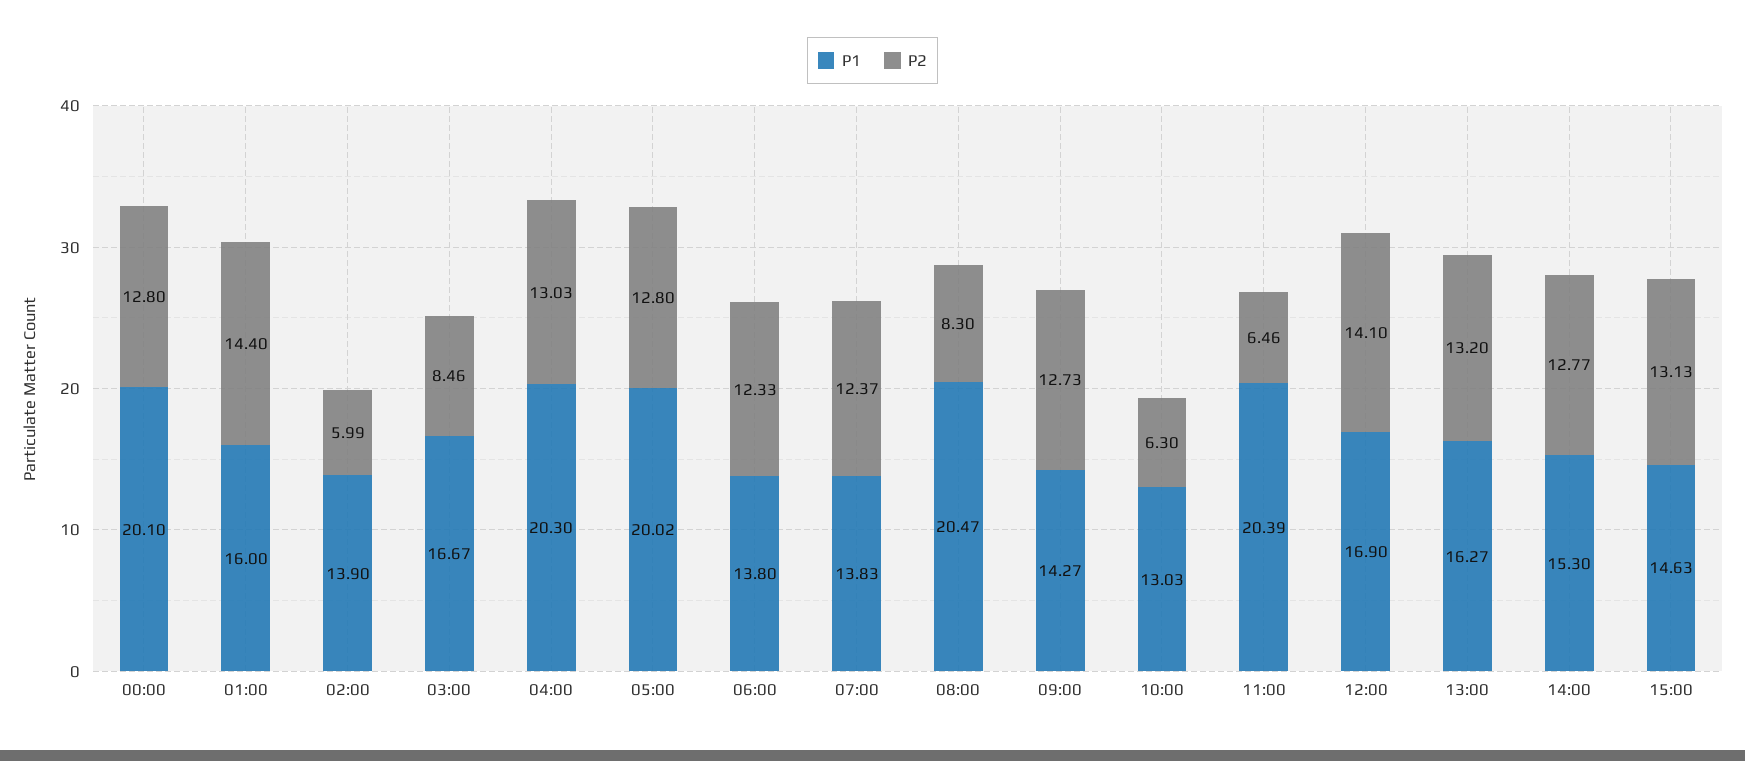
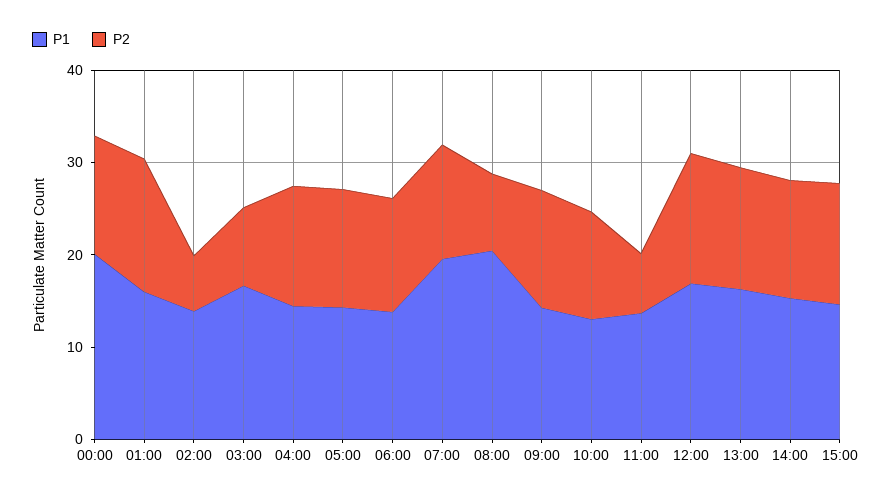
  {
    "P1": {
      "00:00": 20.1,
      "01:00": 16,
      "02:00": 13.9,
      "03:00": 16.67,
-     "04:00": 20.3,
+     "04:00": 14,
-     "05:00": 20.02,
+     "05:00": 14,
      "06:00": 13.8,
-     "07:00": 13.83,
+     "07:00": 20,
      "08:00": 20.47,
      "09:00": 14.27,
      "10:00": 13.03,
-     "11:00": 20.39,
+     "11:00": 14,
      "12:00": 16.9,
      "13:00": 16.27,
      "14:00": 15.3,
      "15:00": 14.63
    },
    "P2": {
      "00:00": 12.8,
      "01:00": 14.4,
      "02:00": 5.99,
      "03:00": 8.46,
      "04:00": 13.03,
      "05:00": 12.8,
      "06:00": 12.33,
      "07:00": 12.37,
      "08:00": 8.3,
      "09:00": 12.73,
-     "10:00": 6.3,
+     "10:00": 12,
      "11:00": 6.46,
      "12:00": 14.1,
      "13:00": 13.2,
      "14:00": 12.77,
      "15:00": 13.13
    }
  }

